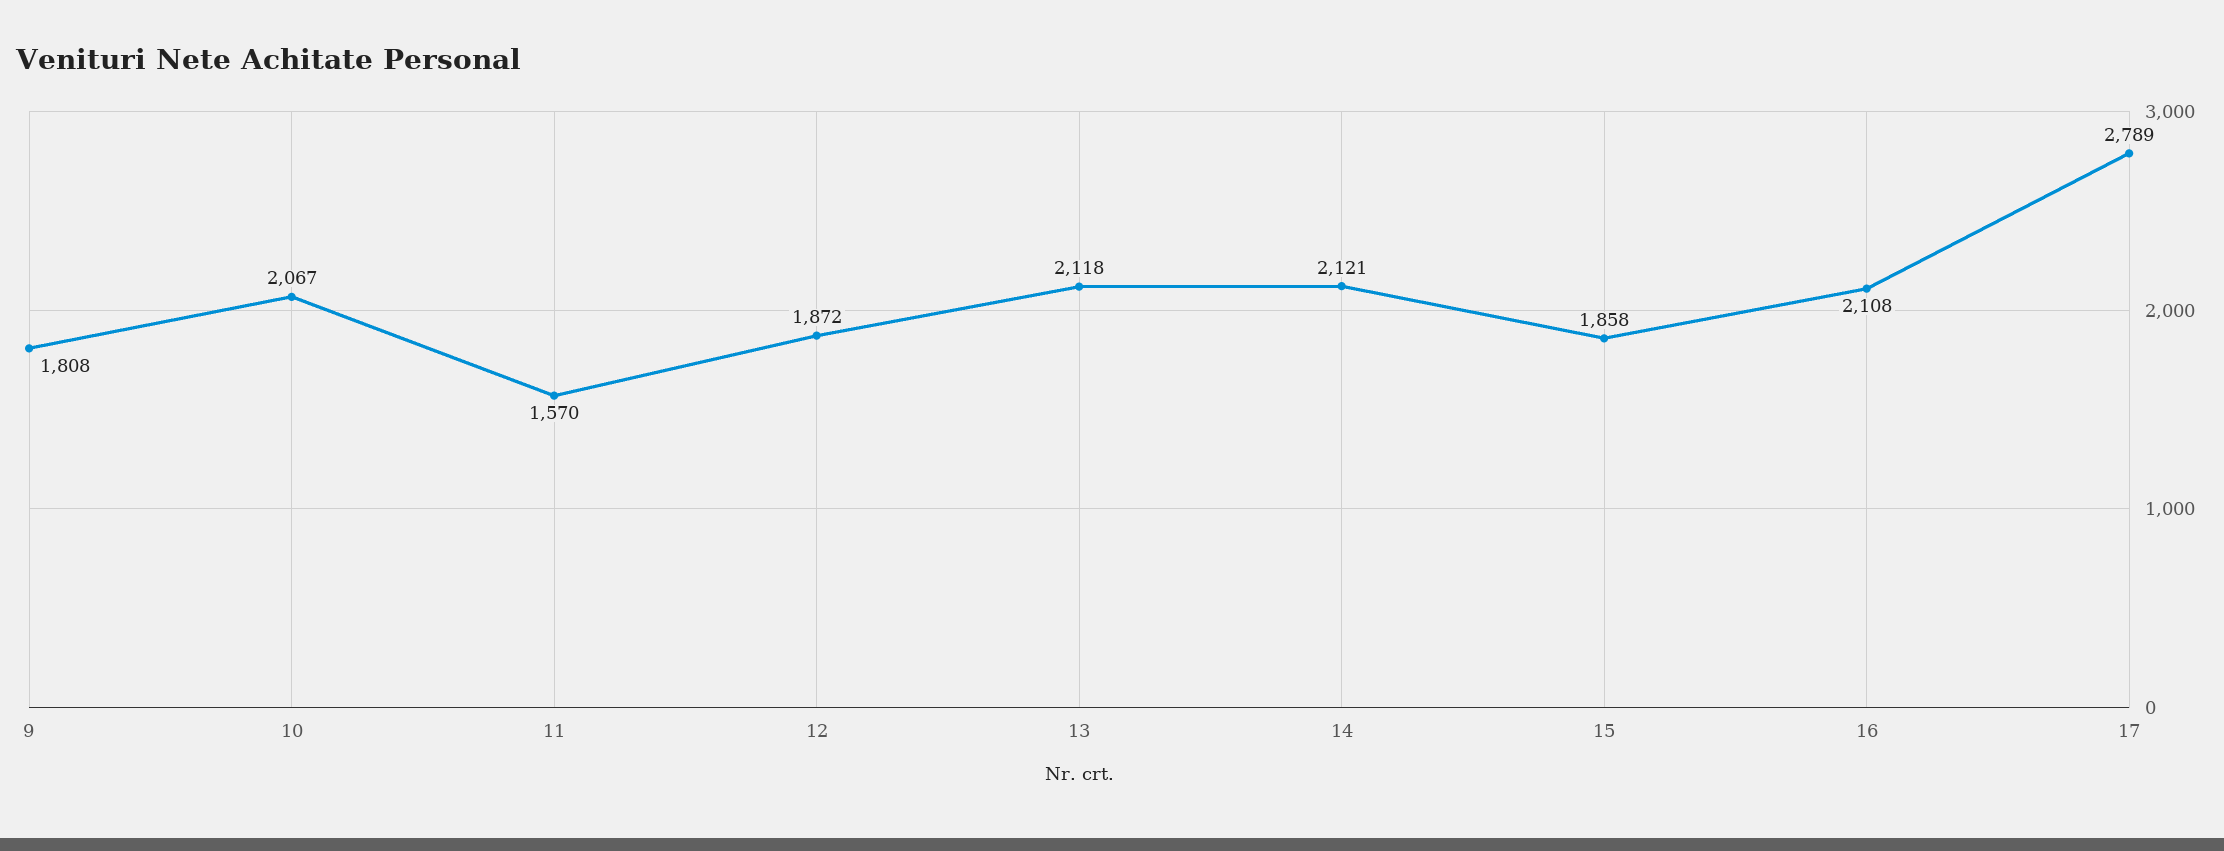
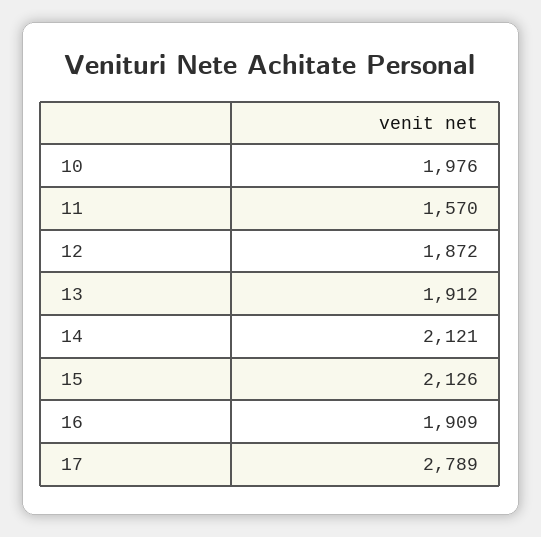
  {
-   "9": 1808,
-   "10": 2067,
+   "10": 1976,
    "11": 1570,
    "12": 1872,
-   "13": 2118,
+   "13": 1912,
    "14": 2121,
-   "15": 1858,
+   "15": 2126,
-   "16": 2108,
+   "16": 1909,
    "17": 2789
  }

